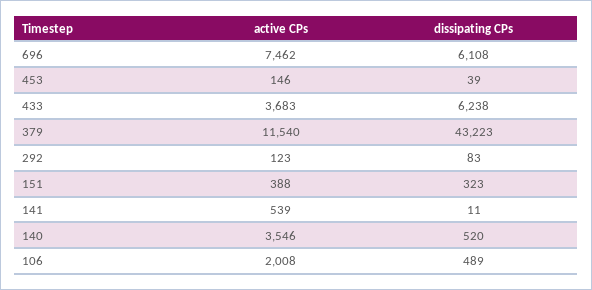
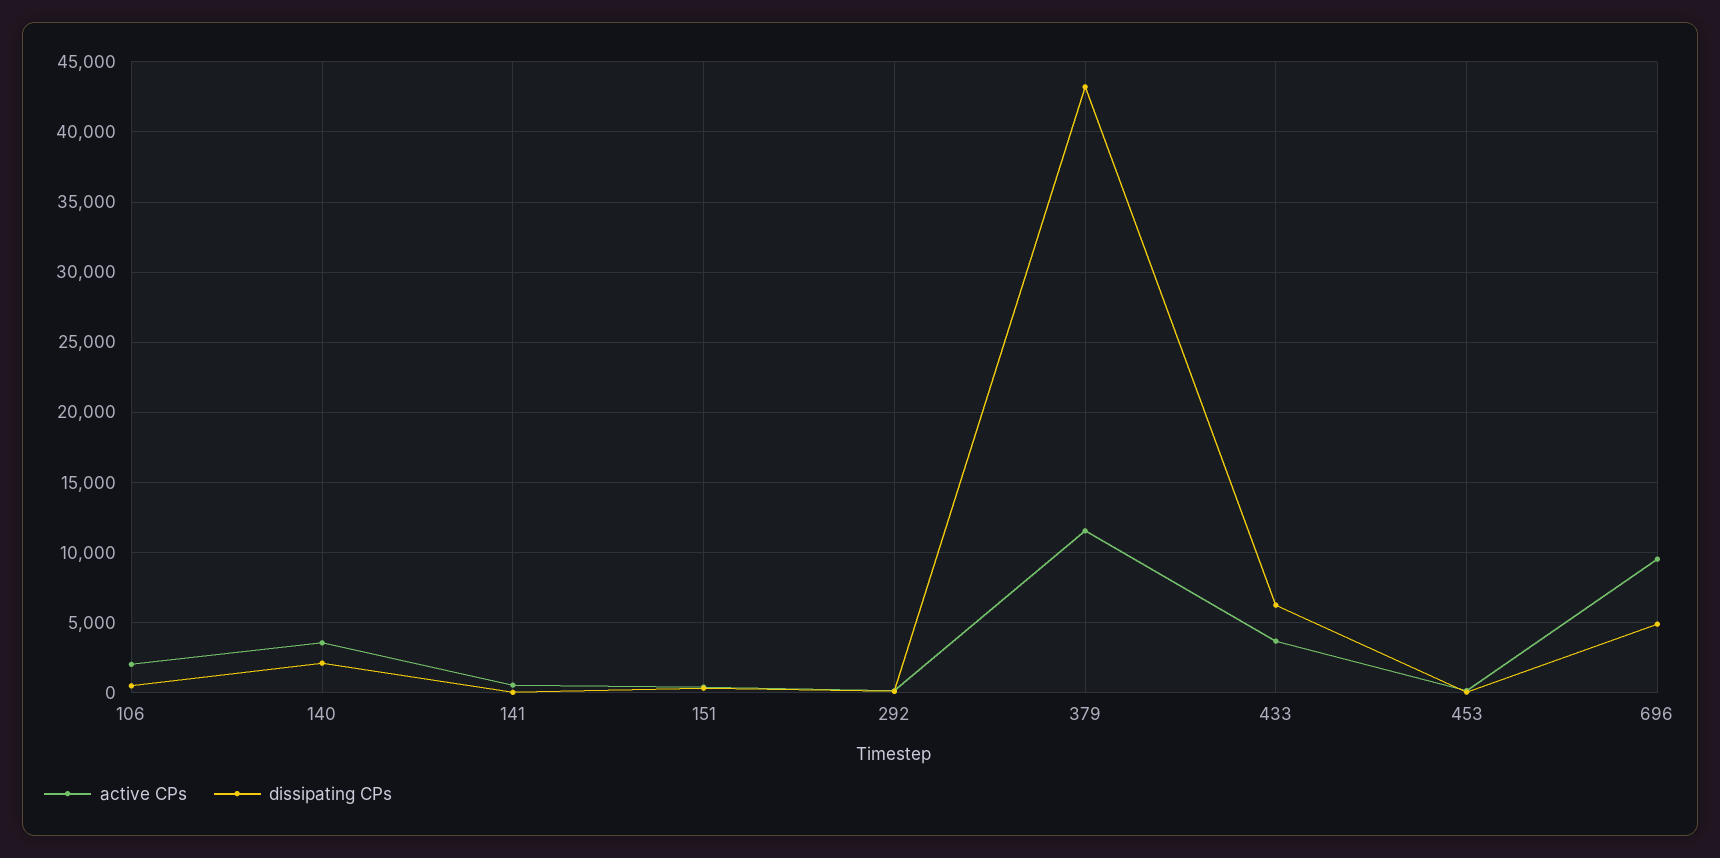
  {
    "active CPs": {
-     "696": 7462,
+     "696": 9500,
      "453": 146,
      "433": 3683,
      "379": 11540,
      "292": 123,
      "151": 388,
      "141": 539,
      "140": 3546,
      "106": 2008
    },
    "dissipating CPs": {
-     "696": 6108,
+     "696": 5000,
      "453": 39,
      "433": 6238,
      "379": 43223,
      "292": 83,
      "151": 323,
      "141": 11,
-     "140": 520,
+     "140": 2000,
      "106": 489
    }
  }

